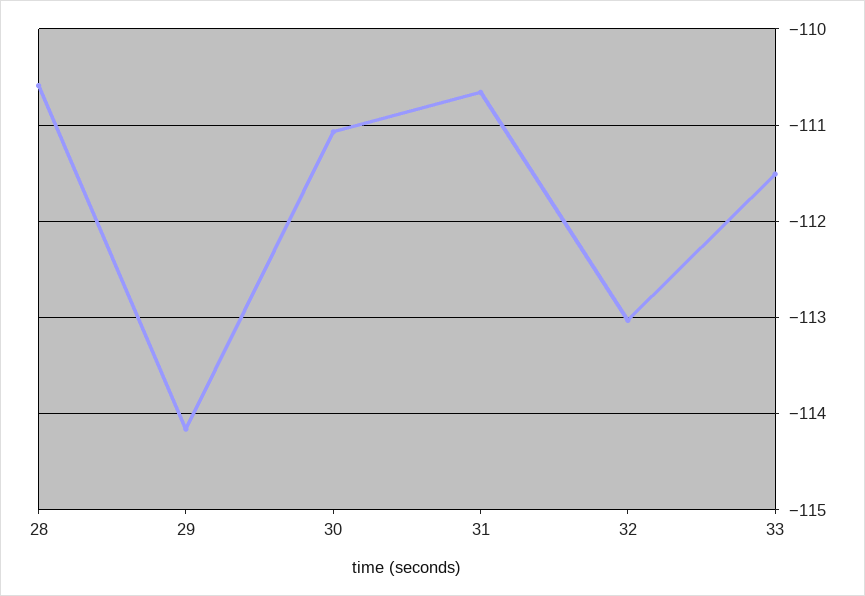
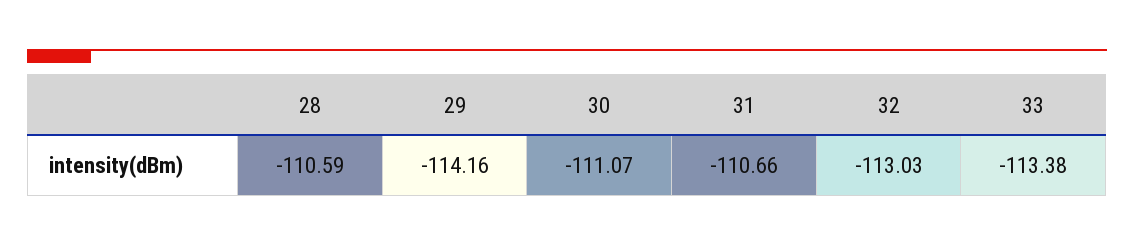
  {
    "28": -110.59,
    "29": -114.16,
    "30": -111.07,
    "31": -110.66,
    "32": -113.03,
-   "33": -111.5
+   "33": -113.38
  }

